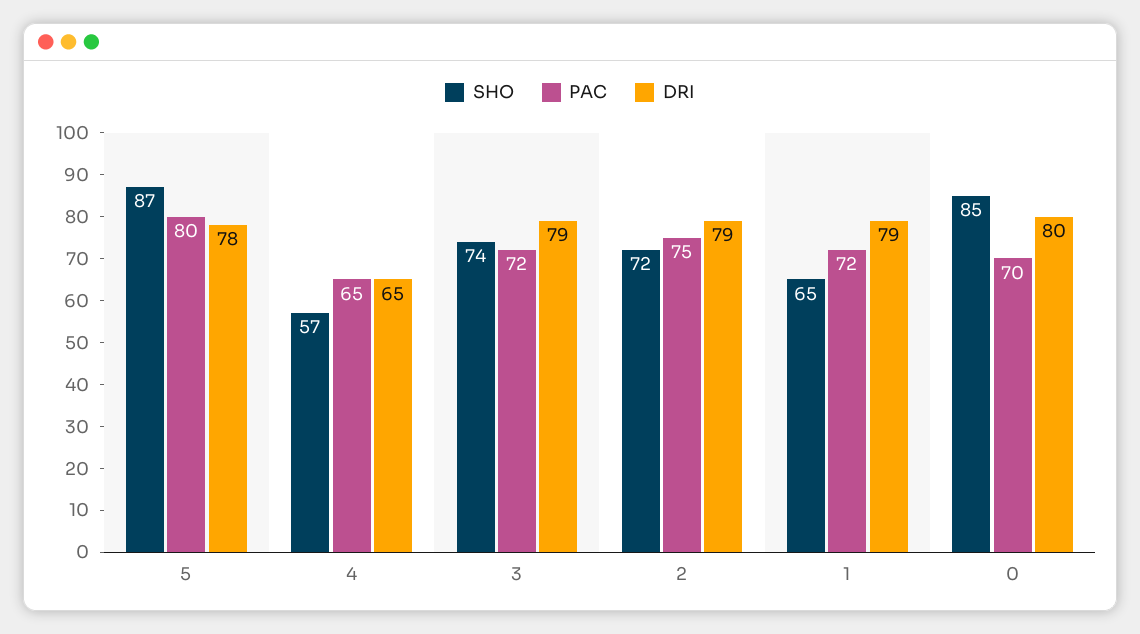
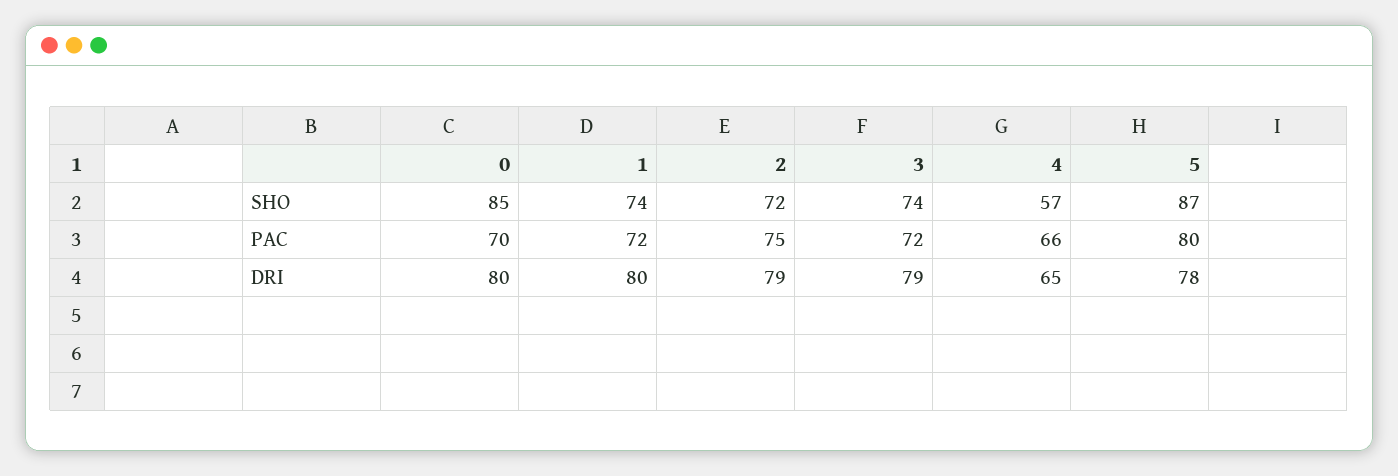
  {
    "SHO": {
      "5": 87,
      "4": 57,
      "3": 74,
      "2": 72,
-     "1": 65,
+     "1": 74,
      "0": 85
    },
    "PAC": {
      "5": 80,
-     "4": 65,
+     "4": 66,
      "3": 72,
      "2": 75,
      "1": 72,
      "0": 70
    },
    "DRI": {
      "5": 78,
      "4": 65,
      "3": 79,
      "2": 79,
-     "1": 79,
+     "1": 80,
      "0": 80
    }
  }

